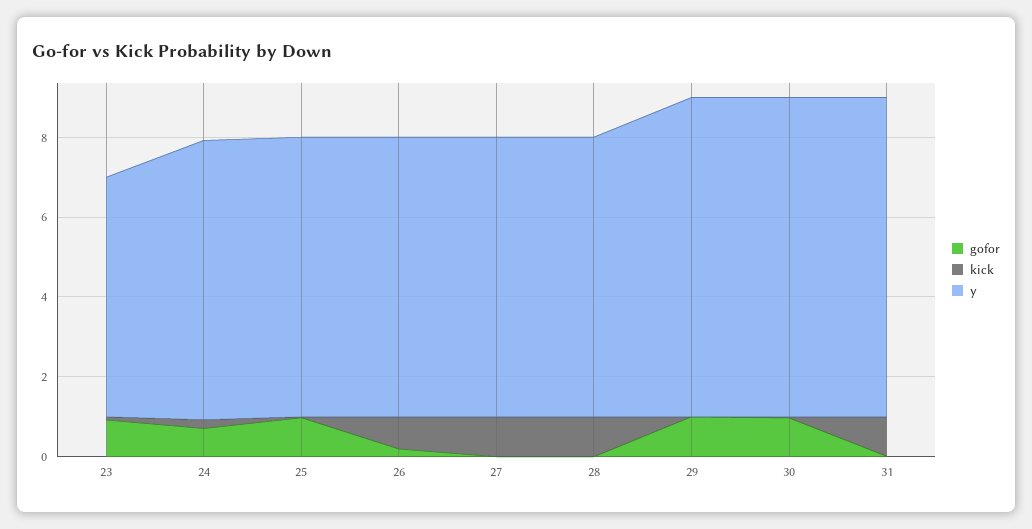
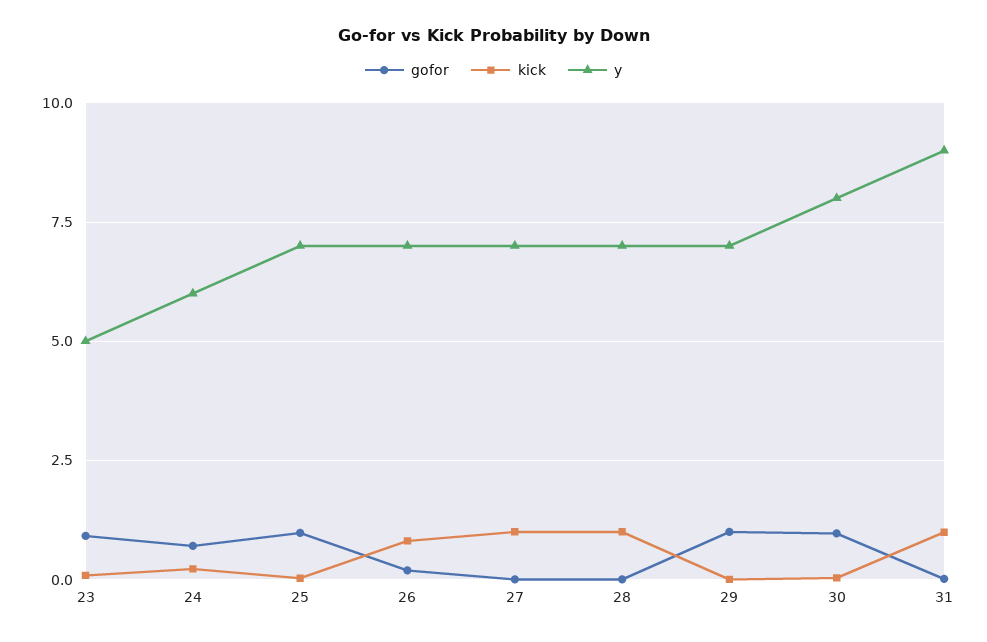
  {
    "gofor": {
      "23": 1,
      "24": 0.75,
      "25": 1,
      "26": 0.25,
      "27": 0,
      "28": 0,
      "29": 1,
      "30": 1,
      "31": 0
    },
    "kick": {
      "23": 0,
      "24": 0.25,
      "25": 0,
      "26": 0.75,
      "27": 1,
      "28": 1,
      "29": 0,
      "30": 0,
      "31": 1
    },
    "y": {
-     "23": 6,
+     "23": 5,
-     "24": 7,
+     "24": 6,
      "25": 7,
      "26": 7,
      "27": 7,
      "28": 7,
-     "29": 8,
+     "29": 7,
      "30": 8,
-     "31": 8
+     "31": 9
    }
  }

